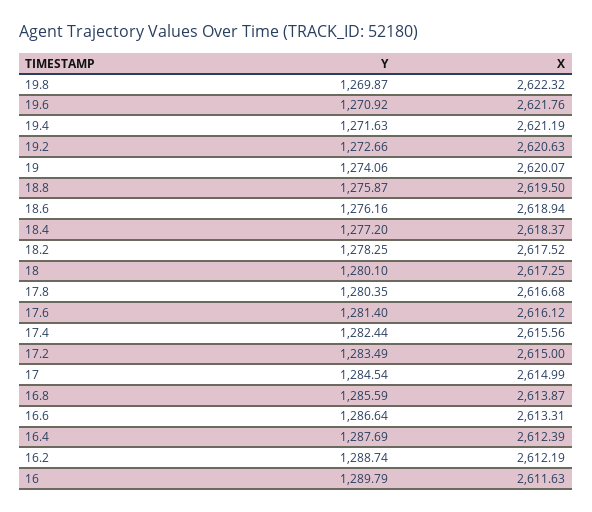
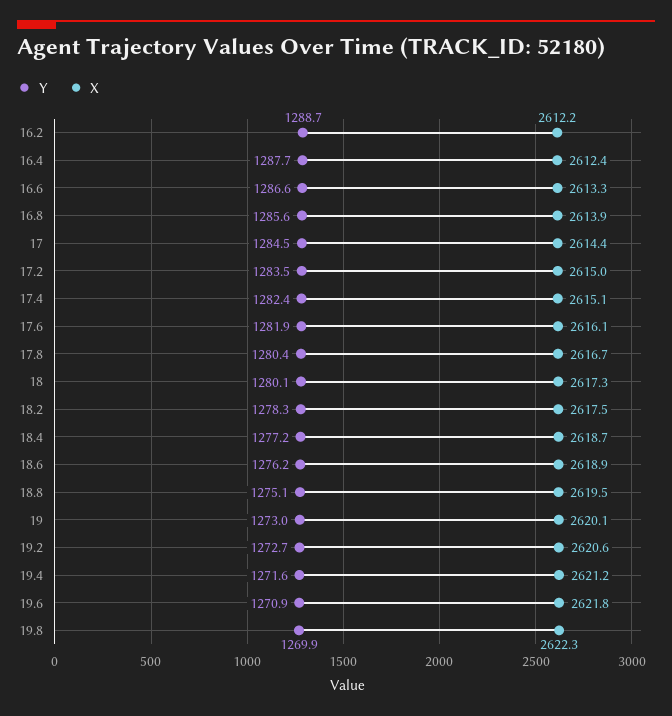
  {
    "Y": {
      "19.8": 1269.87,
      "19.6": 1270.92,
      "19.4": 1271.63,
      "19.2": 1272.66,
-     "19": 1274.06,
+     "19": 1273,
-     "18.8": 1275.87,
+     "18.8": 1275.1,
      "18.6": 1276.16,
      "18.4": 1277.2,
      "18.2": 1278.25,
      "18": 1280.1,
      "17.8": 1280.35,
-     "17.6": 1281.4,
+     "17.6": 1281.9,
      "17.4": 1282.44,
      "17.2": 1283.49,
      "17": 1284.54,
      "16.8": 1285.59,
      "16.6": 1286.64,
      "16.4": 1287.69,
-     "16.2": 1288.74,
+     "16.2": 1288.74
-     "16": 1289.79
    },
    "X": {
      "19.8": 2622.32,
      "19.6": 2621.76,
      "19.4": 2621.19,
      "19.2": 2620.63,
      "19": 2620.07,
      "18.8": 2619.5,
      "18.6": 2618.94,
-     "18.4": 2618.37,
+     "18.4": 2618.7,
      "18.2": 2617.52,
      "18": 2617.25,
      "17.8": 2616.68,
      "17.6": 2616.12,
-     "17.4": 2615.56,
+     "17.4": 2615.1,
      "17.2": 2615,
-     "17": 2614.99,
+     "17": 2614.4,
      "16.8": 2613.87,
      "16.6": 2613.31,
      "16.4": 2612.39,
-     "16.2": 2612.19,
+     "16.2": 2612.19
-     "16": 2611.63
    }
  }

